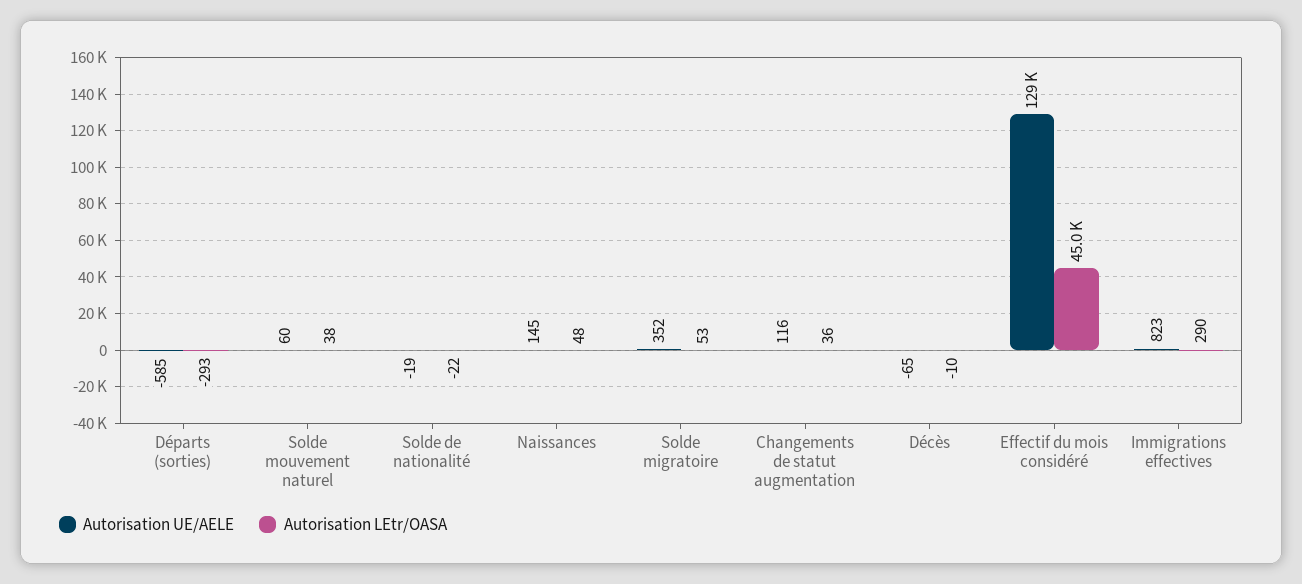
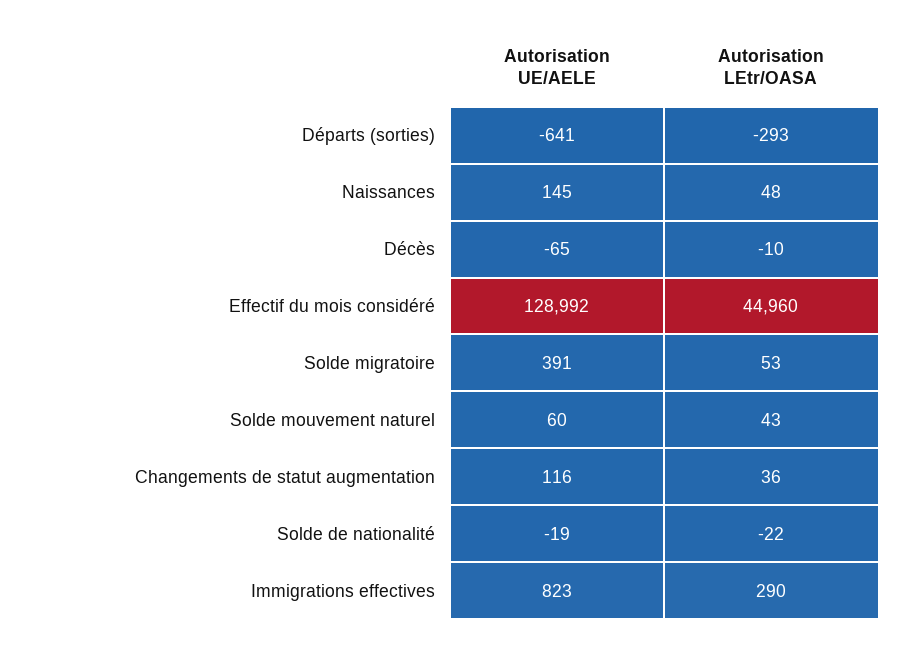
  {
    "Autorisation UE/AELE": {
-     "Départs (sorties)": -585,
+     "Départs (sorties)": -641,
      "Solde mouvement naturel": 60,
      "Solde de nationalité": -19,
      "Naissances": 145,
-     "Solde migratoire": 352,
+     "Solde migratoire": 391,
      "Changements de statut augmentation": 116,
      "Décès": -65,
      "Effectif du mois considéré": 128992,
      "Immigrations effectives": 823
    },
    "Autorisation LEtr/OASA": {
      "Départs (sorties)": -293,
-     "Solde mouvement naturel": 38,
+     "Solde mouvement naturel": 43,
      "Solde de nationalité": -22,
      "Naissances": 48,
      "Solde migratoire": 53,
      "Changements de statut augmentation": 36,
      "Décès": -10,
      "Effectif du mois considéré": 44960,
      "Immigrations effectives": 290
    }
  }

